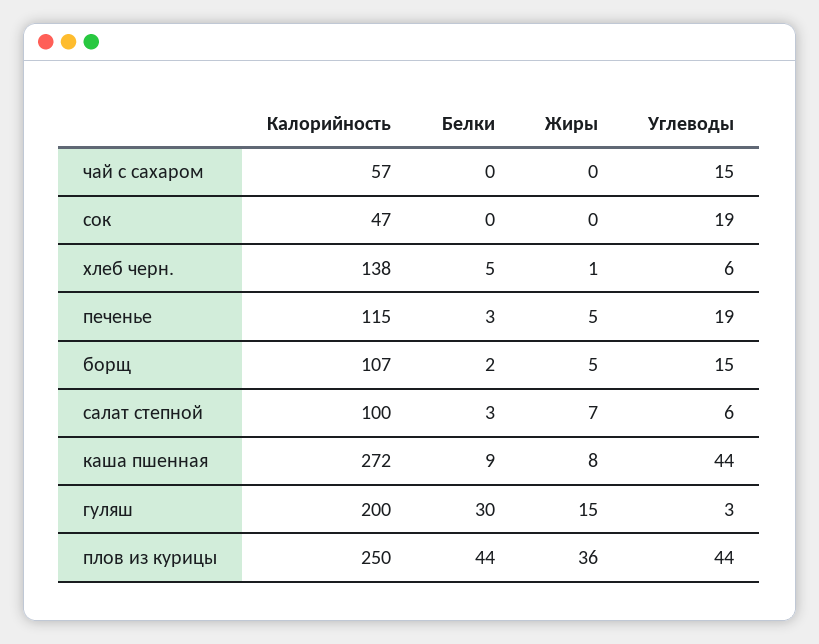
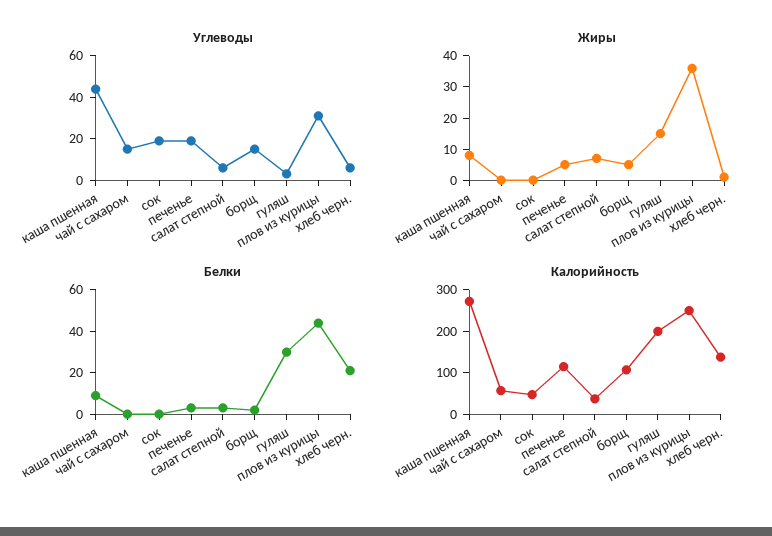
  {
    "Калорийность": {
      "чай с сахаром": 57,
      "сок": 47,
      "хлеб черн.": 138,
      "печенье": 115,
      "борщ": 107,
-     "салат степной": 100,
+     "салат степной": 40,
      "каша пшенная": 272,
      "гуляш": 200,
      "плов из курицы": 250
    },
    "Белки": {
      "чай с сахаром": 0,
      "сок": 0,
-     "хлеб черн.": 5,
+     "хлеб черн.": 20,
      "печенье": 3,
      "борщ": 2,
      "салат степной": 3,
      "каша пшенная": 9,
      "гуляш": 30,
      "плов из курицы": 44
    },
    "Жиры": {
      "чай с сахаром": 0,
      "сок": 0,
      "хлеб черн.": 1,
      "печенье": 5,
      "борщ": 5,
      "салат степной": 7,
      "каша пшенная": 8,
      "гуляш": 15,
      "плов из курицы": 36
    },
    "Углеводы": {
      "чай с сахаром": 15,
      "сок": 19,
      "хлеб черн.": 6,
      "печенье": 19,
      "борщ": 15,
      "салат степной": 6,
      "каша пшенная": 44,
      "гуляш": 3,
-     "плов из курицы": 44
+     "плов из курицы": 30
    }
  }

